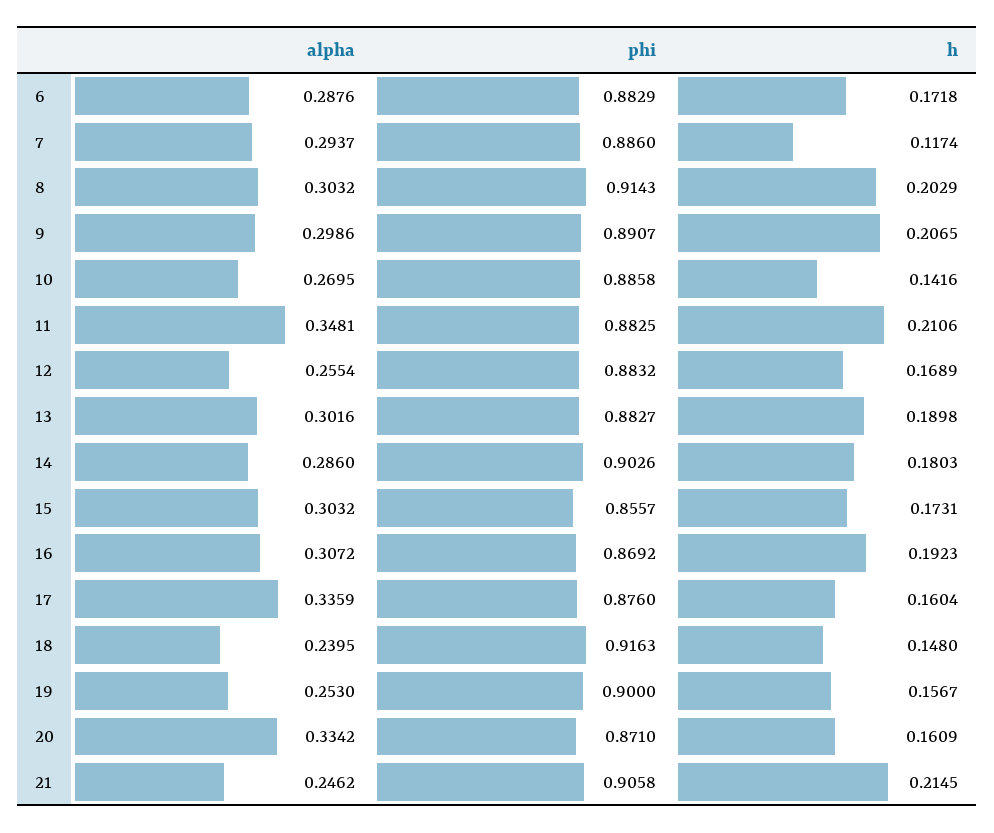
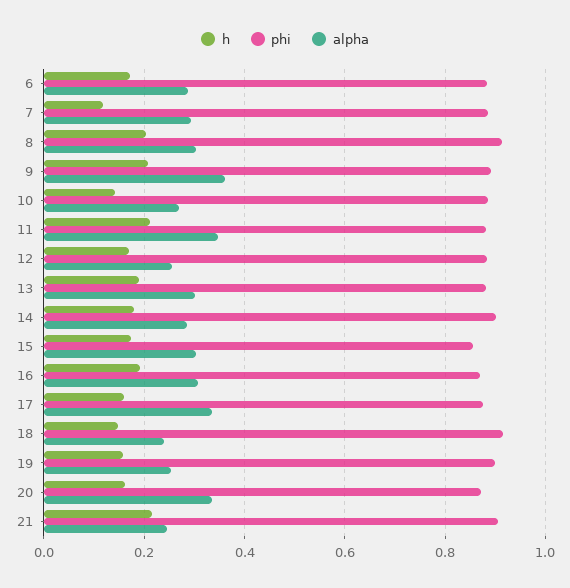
  {
    "alpha": {
      "6": 0.2876,
      "7": 0.2937,
      "8": 0.3032,
-     "9": 0.2986,
+     "9": 0.36,
      "10": 0.2695,
      "11": 0.3481,
      "12": 0.2554,
      "13": 0.3016,
      "14": 0.286,
      "15": 0.3032,
      "16": 0.3072,
      "17": 0.3359,
      "18": 0.2395,
      "19": 0.253,
      "20": 0.3342,
      "21": 0.2462
    },
    "phi": {
      "6": 0.8829,
      "7": 0.886,
      "8": 0.9143,
      "9": 0.8907,
      "10": 0.8858,
      "11": 0.8825,
      "12": 0.8832,
      "13": 0.8827,
      "14": 0.9026,
      "15": 0.8557,
      "16": 0.8692,
      "17": 0.876,
      "18": 0.9163,
      "19": 0.9,
      "20": 0.871,
      "21": 0.9058
    },
    "h": {
      "6": 0.1718,
      "7": 0.1174,
      "8": 0.2029,
      "9": 0.2065,
      "10": 0.1416,
      "11": 0.2106,
      "12": 0.1689,
      "13": 0.1898,
      "14": 0.1803,
      "15": 0.1731,
      "16": 0.1923,
      "17": 0.1604,
      "18": 0.148,
      "19": 0.1567,
      "20": 0.1609,
      "21": 0.2145
    }
  }

